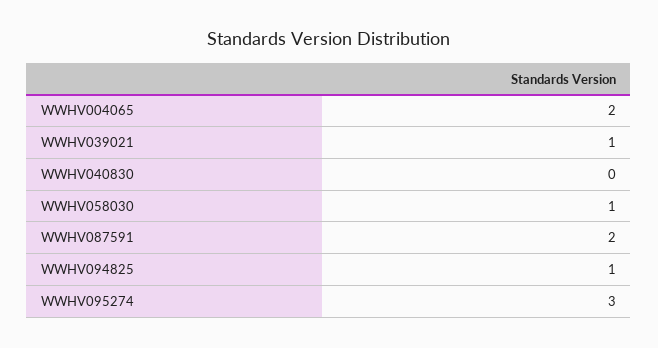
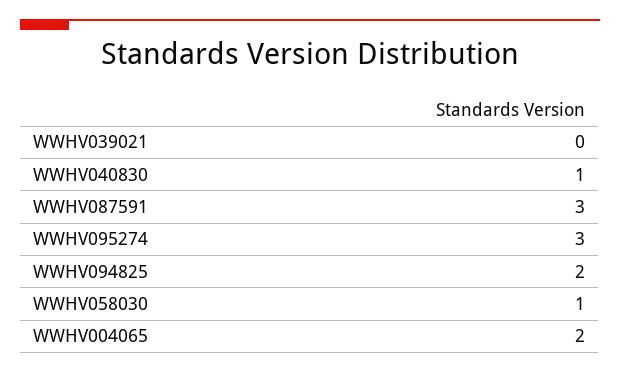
  {
    "WWHV004065": 2,
-   "WWHV039021": 1,
+   "WWHV039021": 0,
-   "WWHV040830": 0,
+   "WWHV040830": 1,
    "WWHV058030": 1,
-   "WWHV087591": 2,
+   "WWHV087591": 3,
-   "WWHV094825": 1,
+   "WWHV094825": 2,
    "WWHV095274": 3
  }

